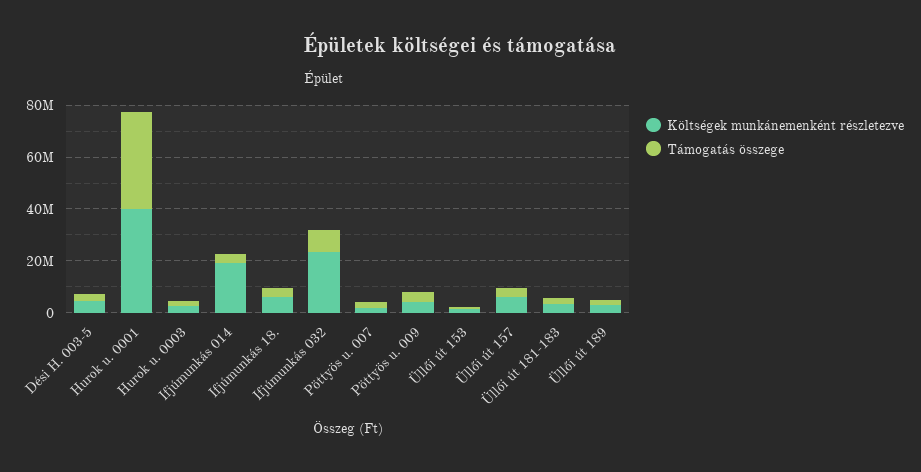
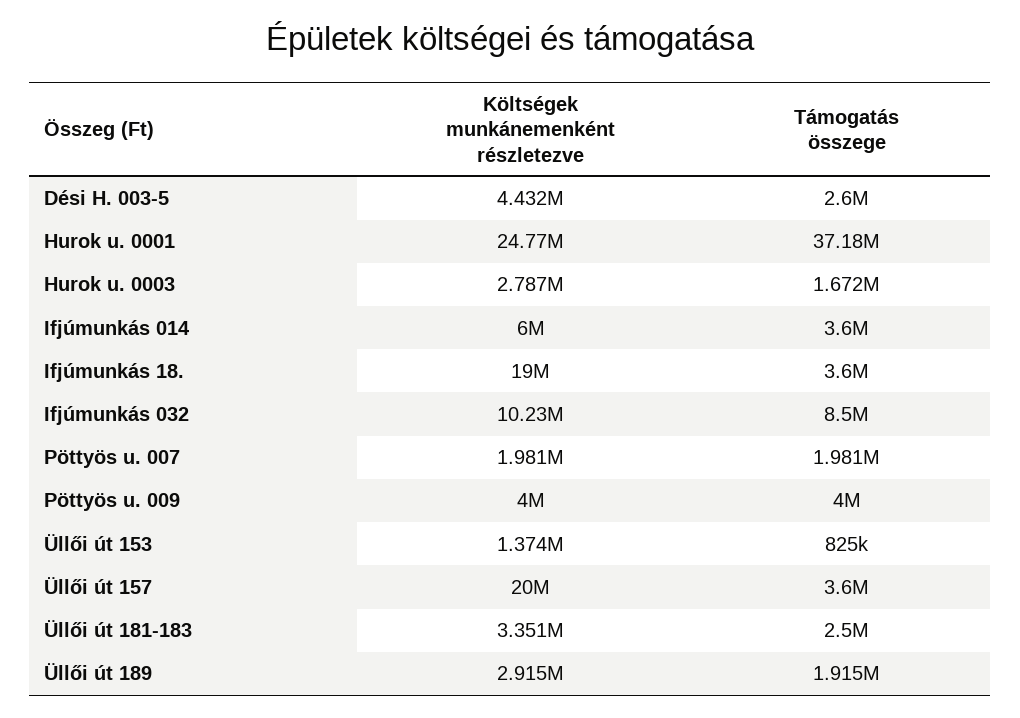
  {
    "Költségek munkánemenként részletezve": {
      "Dési H. 003-5": 4432000,
-     "Hurok u. 0001": 40000000,
+     "Hurok u. 0001": 24770000,
      "Hurok u. 0003": 2787000,
-     "Ifjúmunkás 014": 20000000,
+     "Ifjúmunkás 014": 6000000,
-     "Ifjúmunkás 18.": 5000000,
+     "Ifjúmunkás 18.": 19000000,
-     "Ifjúmunkás 032": 25000000,
+     "Ifjúmunkás 032": 10230000,
      "Pöttyös u. 007": 1981000,
      "Pöttyös u. 009": 4000000,
      "Üllői út 153": 1374000,
-     "Üllői út 157": 5000000,
+     "Üllői út 157": 20000000,
      "Üllői út 181-183": 3351000,
      "Üllői út 189": 2915000
    },
    "Támogatás összege": {
      "Dési H. 003-5": 2600000,
      "Hurok u. 0001": 37180000,
      "Hurok u. 0003": 1672000,
      "Ifjúmunkás 014": 3600000,
      "Ifjúmunkás 18.": 3600000,
      "Ifjúmunkás 032": 8500000,
      "Pöttyös u. 007": 1981000,
      "Pöttyös u. 009": 4000000,
      "Üllői út 153": 825000,
      "Üllői út 157": 3600000,
      "Üllői út 181-183": 2500000,
      "Üllői út 189": 1915000
    }
  }

